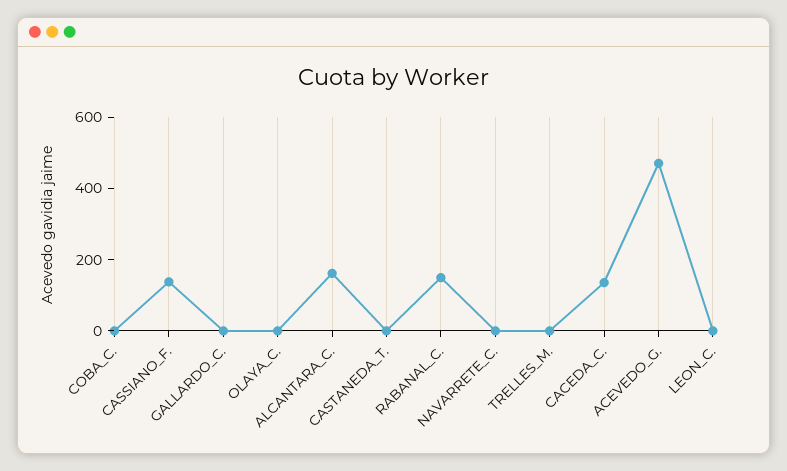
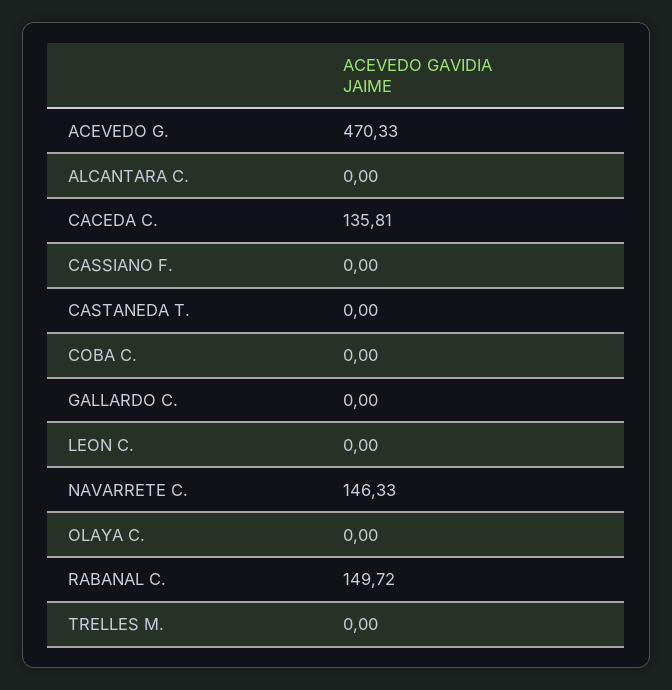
  {
    "COBA_C.": 0,
-   "CASSIANO_F.": 150,
+   "CASSIANO_F.": 0,
    "GALLARDO_C.": 0,
    "OLAYA_C.": 0,
-   "ALCANTARA_C.": 150,
+   "ALCANTARA_C.": 0,
    "CASTANEDA_T.": 0,
    "RABANAL_C.": 149.72,
-   "NAVARRETE_C.": 0,
+   "NAVARRETE_C.": 146.33,
    "TRELLES_M.": 0,
    "CACEDA_C.": 135.81,
    "ACEVEDO_G.": 470.33,
    "LEON_C.": 0
  }

